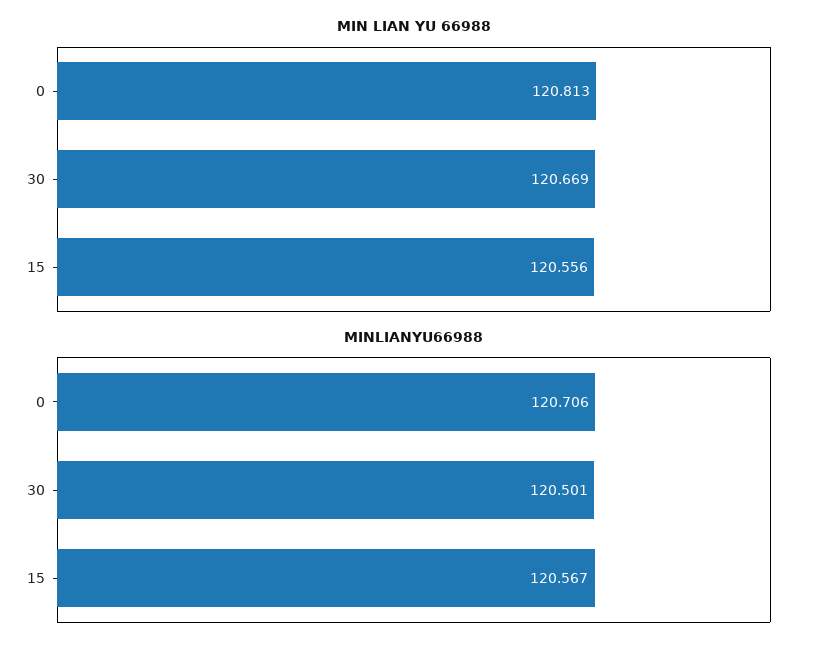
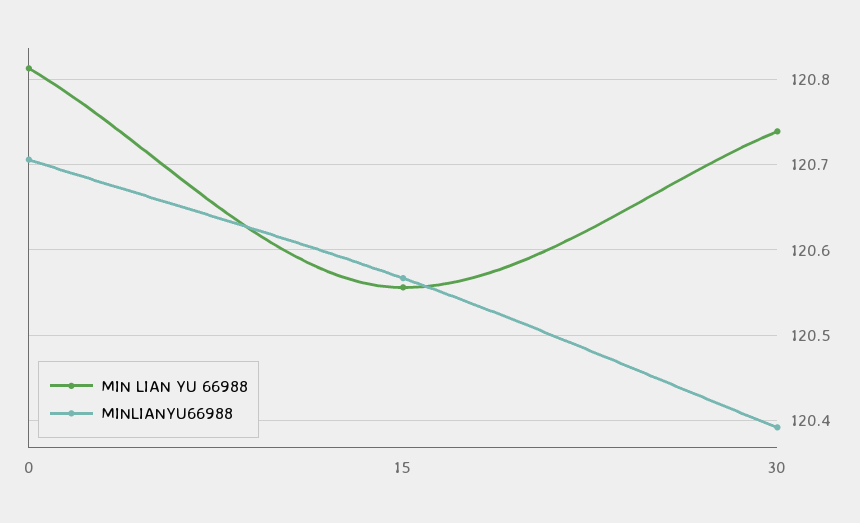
  {
    "MIN LIAN YU 66988": {
      "0": 120.813,
-     "30": 120.669,
+     "30": 120.74,
      "15": 120.556
    },
    "MINLIANYU66988": {
      "0": 120.706,
-     "30": 120.501,
+     "30": 120.39,
      "15": 120.567
    }
  }

